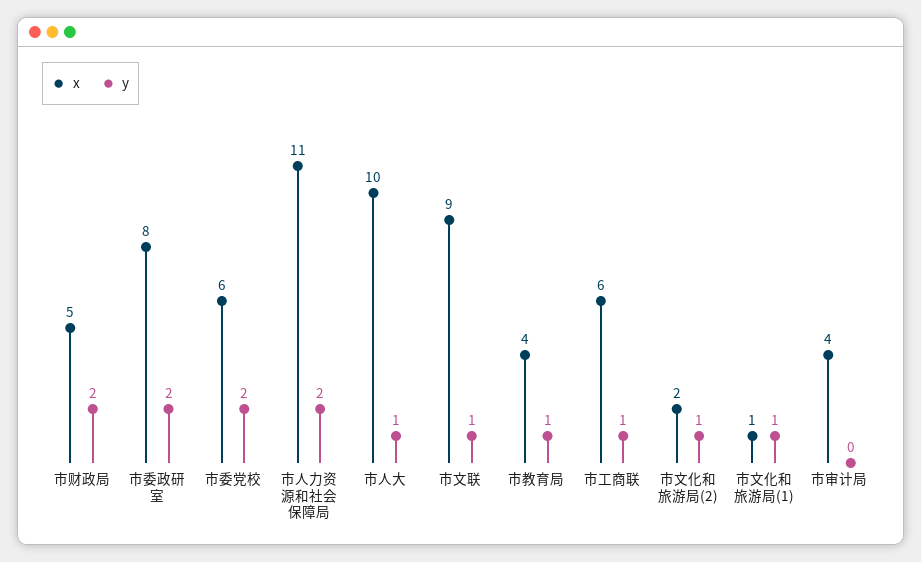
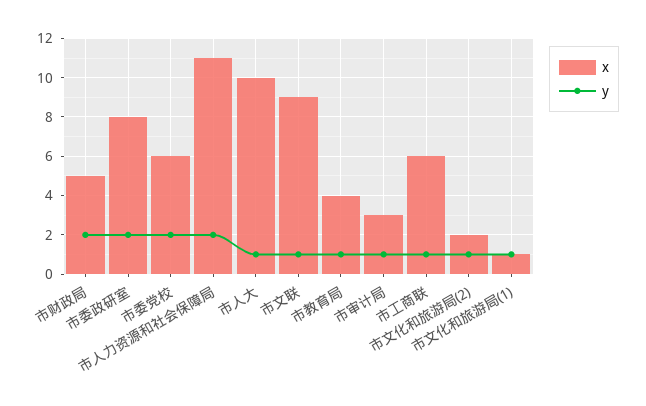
  {
    "x": {
      "市财政局": 5,
      "市委政研室": 8,
      "市委党校": 6,
      "市人力资源和社会保障局": 11,
      "市人大": 10,
      "市文联": 9,
      "市教育局": 4,
      "市工商联": 6,
      "市文化和旅游局(2)": 2,
      "市文化和旅游局(1)": 1,
-     "市审计局": 4
+     "市审计局": 3
    },
    "y": {
      "市财政局": 2,
      "市委政研室": 2,
      "市委党校": 2,
      "市人力资源和社会保障局": 2,
      "市人大": 1,
      "市文联": 1,
      "市教育局": 1,
      "市工商联": 1,
      "市文化和旅游局(2)": 1,
      "市文化和旅游局(1)": 1,
-     "市审计局": 0
+     "市审计局": 1
    }
  }

